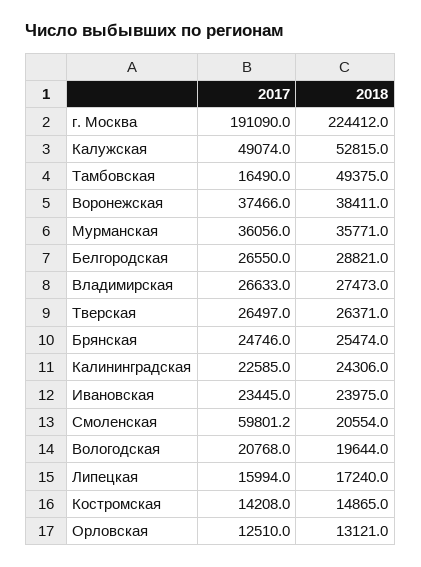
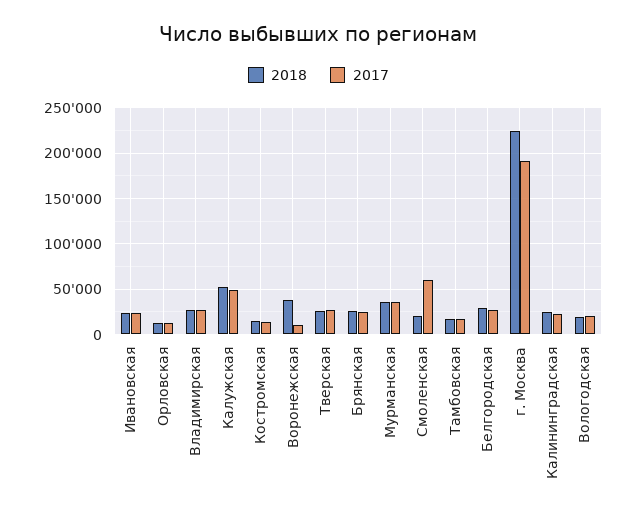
  {
    "2017": {
      "г. Москва": 191090,
      "Калужская": 49074,
      "Тамбовская": 16490,
-     "Воронежская": 37466,
+     "Воронежская": 10000,
      "Мурманская": 36056,
      "Белгородская": 26550,
      "Владимирская": 26633,
      "Тверская": 26497,
      "Брянская": 24746,
      "Калининградская": 22585,
      "Ивановская": 23445,
      "Смоленская": 59801.2,
      "Вологодская": 20768,
-     "Липецкая": 15994,
      "Костромская": 14208,
      "Орловская": 12510
    },
    "2018": {
      "г. Москва": 224412,
      "Калужская": 52815,
-     "Тамбовская": 49375,
+     "Тамбовская": 20000,
      "Воронежская": 38411,
      "Мурманская": 35771,
      "Белгородская": 28821,
      "Владимирская": 27473,
      "Тверская": 26371,
      "Брянская": 25474,
      "Калининградская": 24306,
      "Ивановская": 23975,
      "Смоленская": 20554,
      "Вологодская": 19644,
-     "Липецкая": 17240,
      "Костромская": 14865,
      "Орловская": 13121
    }
  }

